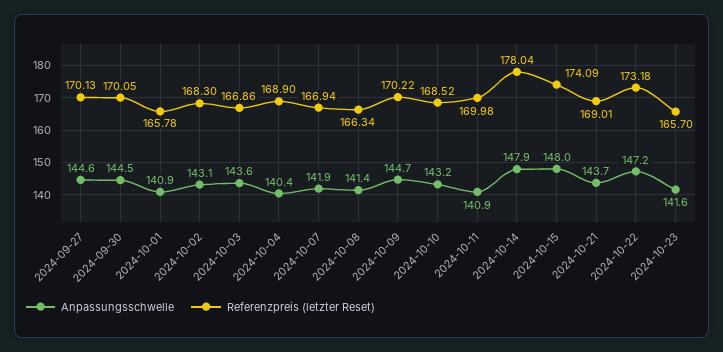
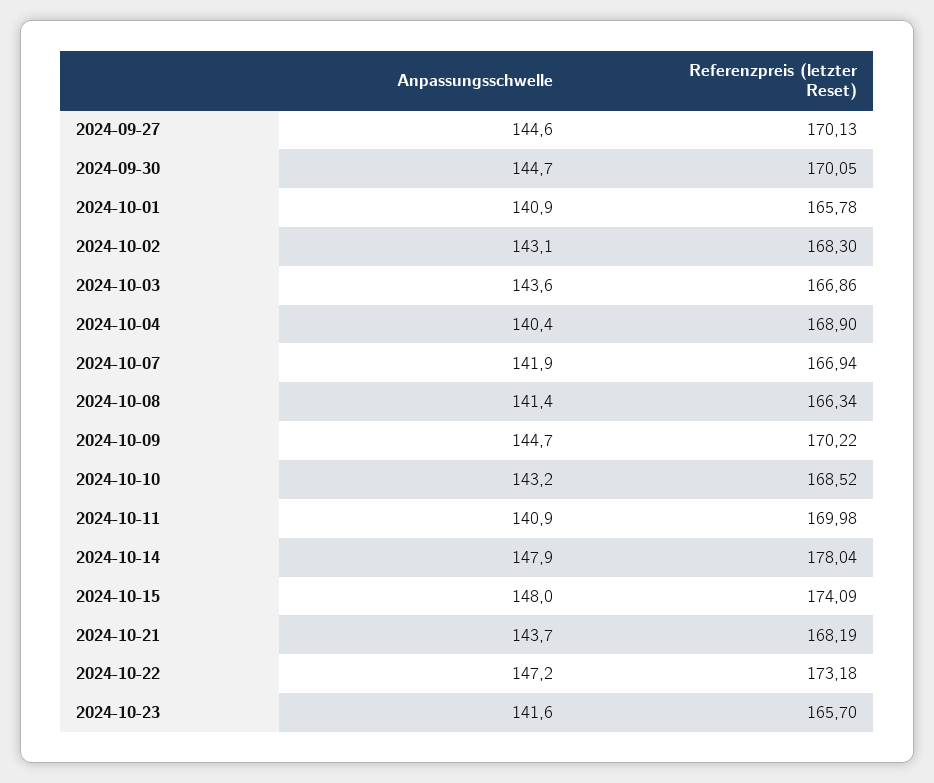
  {
    "Anpassungsschwelle": {
      "2024-09-27": 144.6,
-     "2024-09-30": 144.5,
+     "2024-09-30": 144.7,
      "2024-10-01": 140.9,
      "2024-10-02": 143.1,
      "2024-10-03": 143.6,
      "2024-10-04": 140.4,
      "2024-10-07": 141.9,
      "2024-10-08": 141.4,
      "2024-10-09": 144.7,
      "2024-10-10": 143.2,
      "2024-10-11": 140.9,
      "2024-10-14": 147.9,
      "2024-10-15": 148,
      "2024-10-21": 143.7,
      "2024-10-22": 147.2,
      "2024-10-23": 141.6
    },
    "Referenzpreis (letzter Reset)": {
      "2024-09-27": 170.13,
      "2024-09-30": 170.05,
      "2024-10-01": 165.78,
      "2024-10-02": 168.3,
      "2024-10-03": 166.86,
      "2024-10-04": 168.9,
      "2024-10-07": 166.94,
      "2024-10-08": 166.34,
      "2024-10-09": 170.22,
      "2024-10-10": 168.52,
      "2024-10-11": 169.98,
      "2024-10-14": 178.04,
      "2024-10-15": 174.09,
-     "2024-10-21": 169.01,
+     "2024-10-21": 168.19,
      "2024-10-22": 173.18,
      "2024-10-23": 165.7
    }
  }

